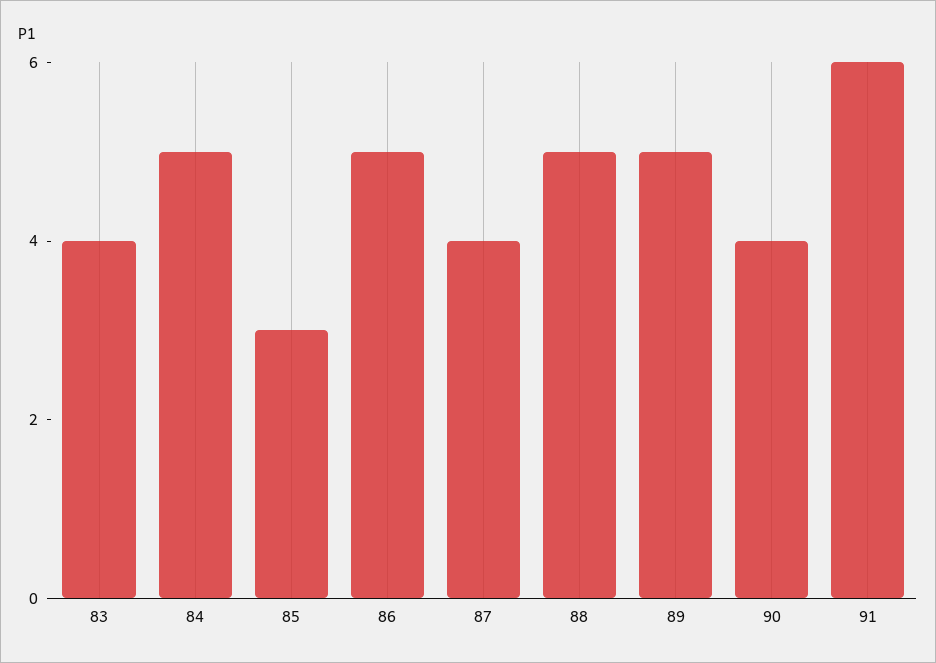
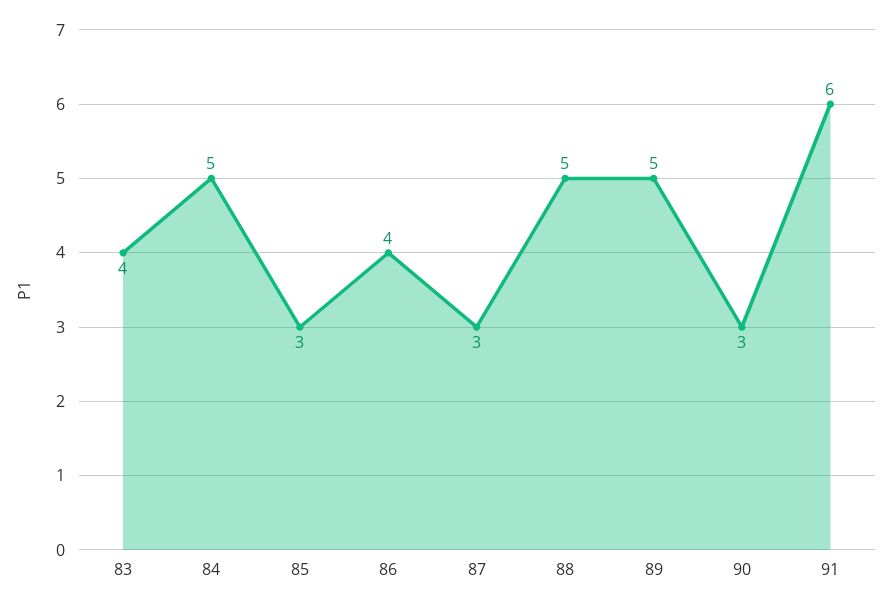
  {
    "83": 4,
    "84": 5,
    "85": 3,
-   "86": 5,
+   "86": 4,
-   "87": 4,
+   "87": 3,
    "88": 5,
    "89": 5,
-   "90": 4,
+   "90": 3,
    "91": 6
  }

